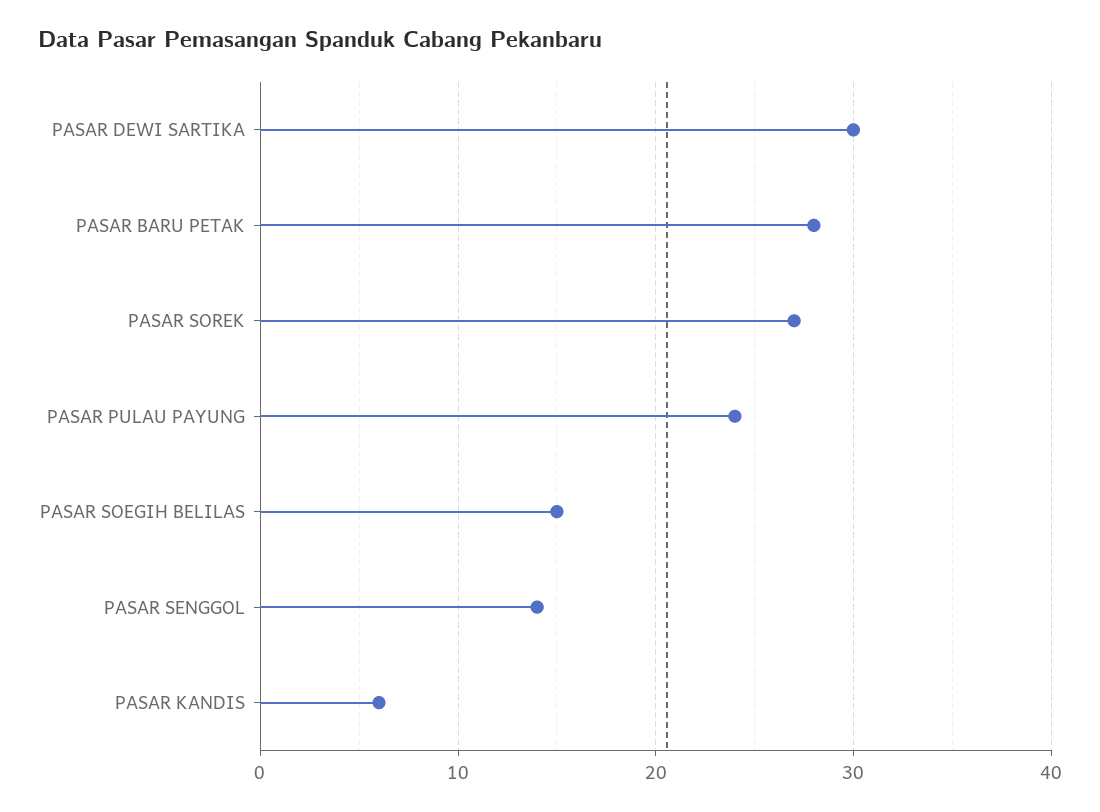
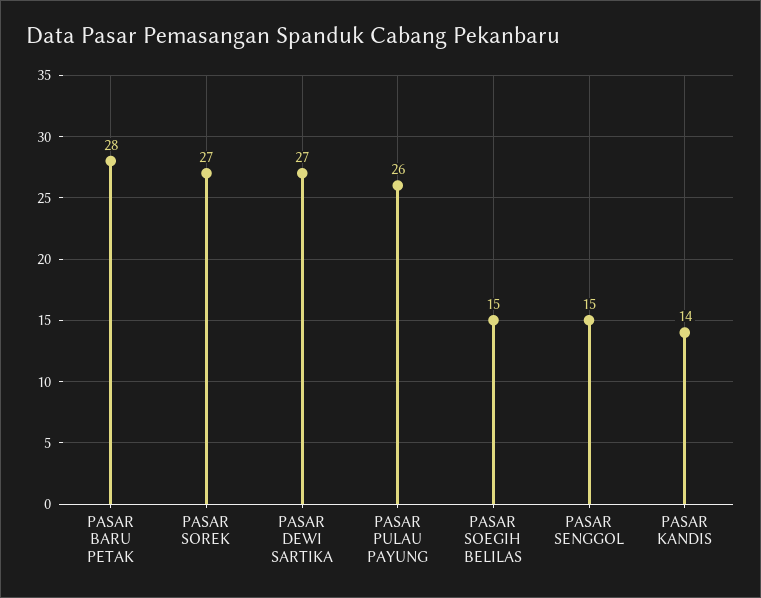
  {
-   "PASAR DEWI SARTIKA": 30,
+   "PASAR DEWI SARTIKA": 27,
    "PASAR BARU PETAK": 28,
    "PASAR SOREK": 27,
-   "PASAR PULAU PAYUNG": 24,
+   "PASAR PULAU PAYUNG": 26,
    "PASAR SOEGIH BELILAS": 15,
-   "PASAR SENGGOL": 14,
+   "PASAR SENGGOL": 15,
-   "PASAR KANDIS": 6
+   "PASAR KANDIS": 14
  }

